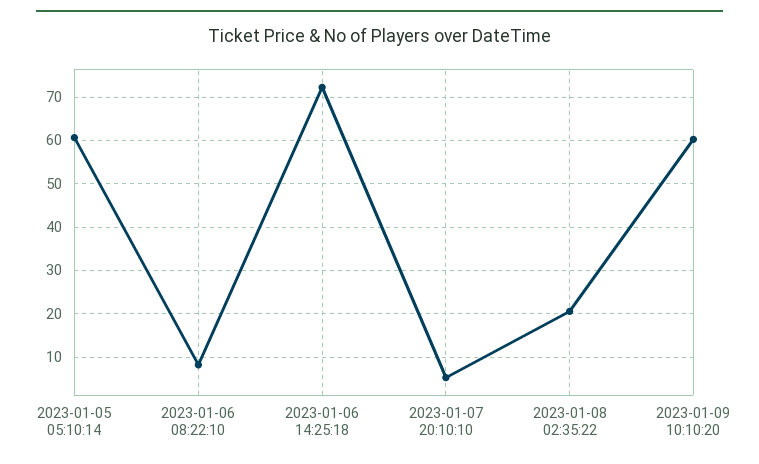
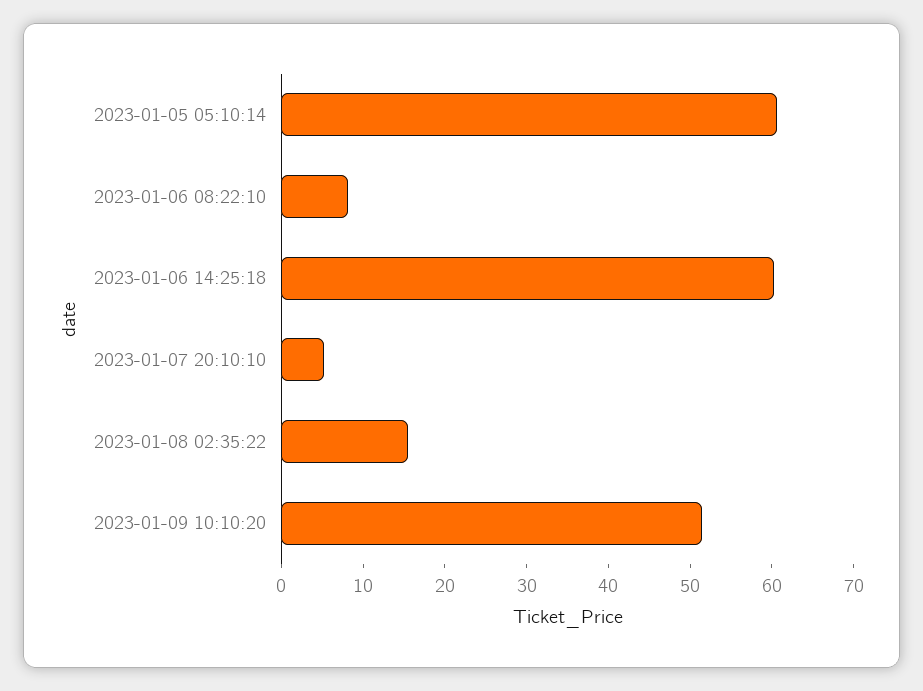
  {
    "2023-01-05 05:10:14": 60,
    "2023-01-06 08:22:10": 8,
-   "2023-01-06 14:25:18": 72,
+   "2023-01-06 14:25:18": 60,
    "2023-01-07 20:10:10": 6,
-   "2023-01-08 02:35:22": 20,
+   "2023-01-08 02:35:22": 16,
-   "2023-01-09 10:10:20": 60
+   "2023-01-09 10:10:20": 52
  }

